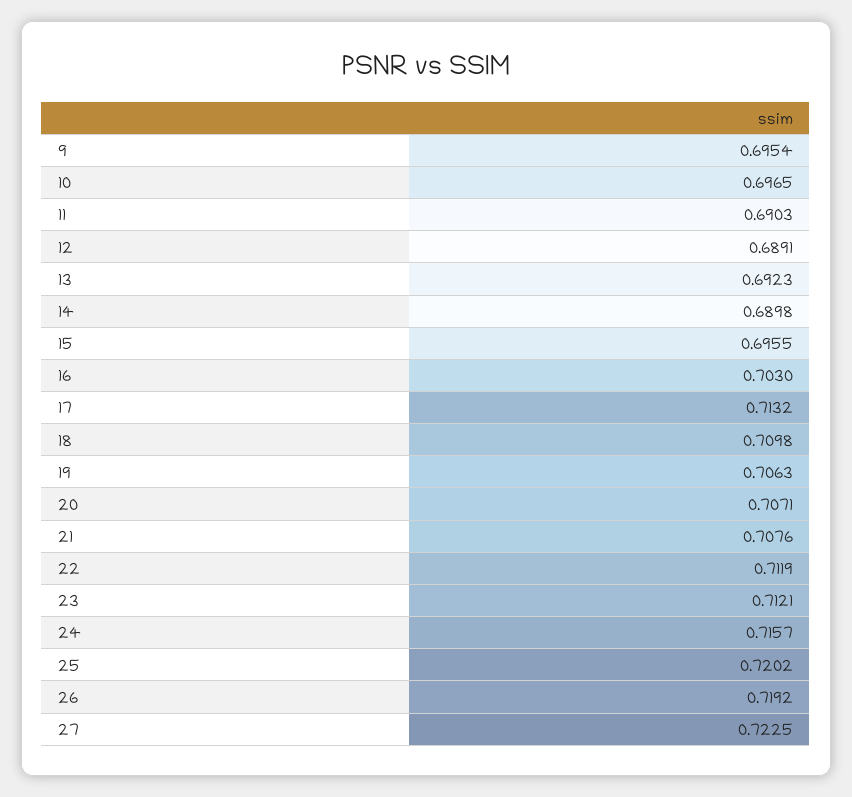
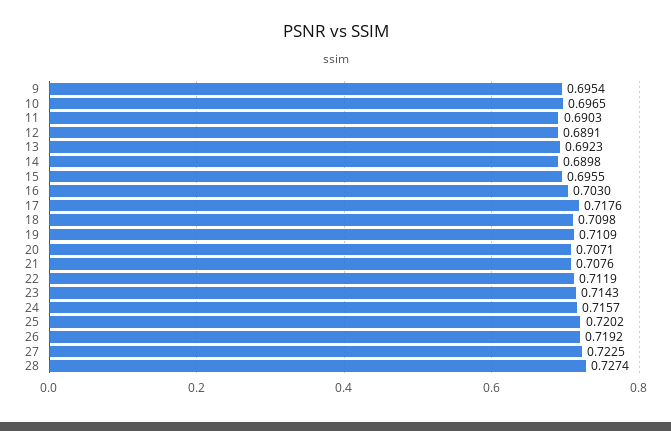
  {
    "9": 0.6954,
    "10": 0.6965,
    "11": 0.6903,
    "12": 0.6891,
    "13": 0.6923,
    "14": 0.6898,
    "15": 0.6955,
    "16": 0.703,
-   "17": 0.7132,
+   "17": 0.7176,
    "18": 0.7098,
-   "19": 0.7063,
+   "19": 0.7109,
    "20": 0.7071,
    "21": 0.7076,
    "22": 0.7119,
-   "23": 0.7121,
+   "23": 0.7143,
    "24": 0.7157,
    "25": 0.7202,
    "26": 0.7192,
-   "27": 0.7225
+   "27": 0.7225,
+   "28": 0.7274
  }

